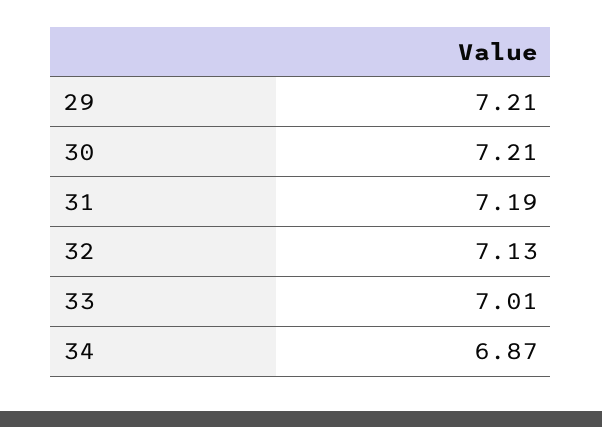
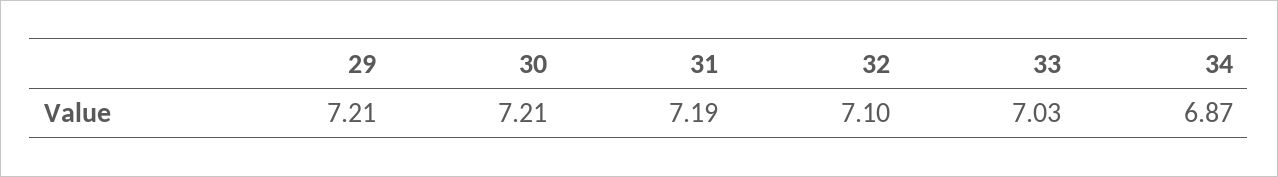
  {
    "29": 7.21,
    "30": 7.21,
    "31": 7.19,
-   "32": 7.13,
+   "32": 7.1,
-   "33": 7.01,
+   "33": 7.03,
    "34": 6.87
  }

